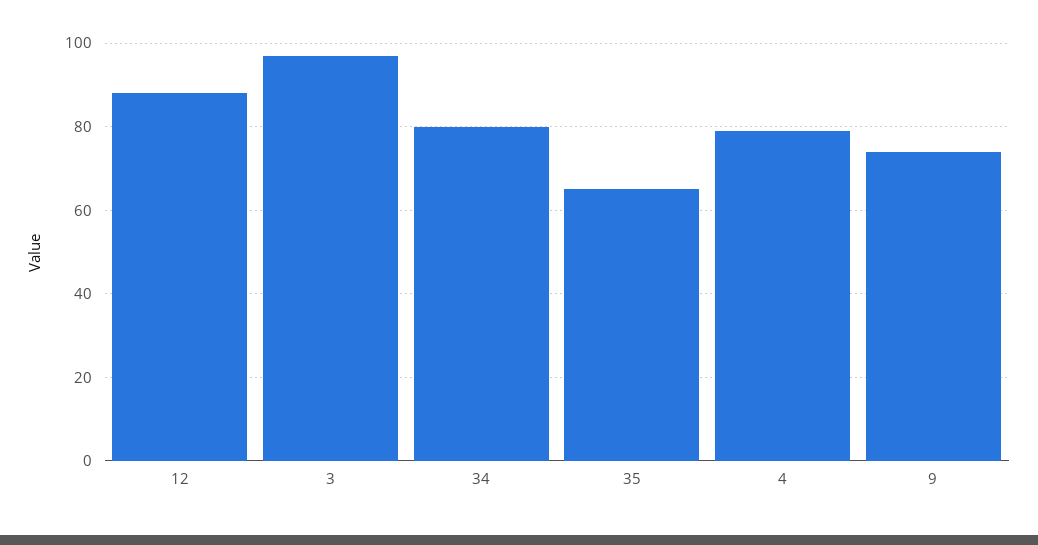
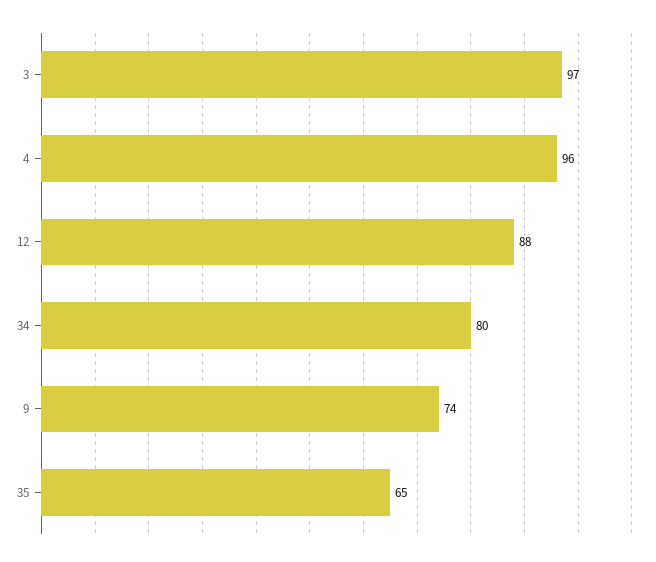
  {
    "12": 88,
    "3": 97,
    "34": 80,
    "35": 65,
-   "4": 80,
+   "4": 96,
    "9": 74
  }

